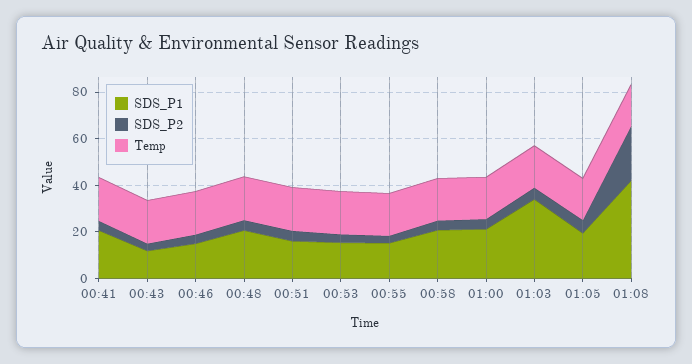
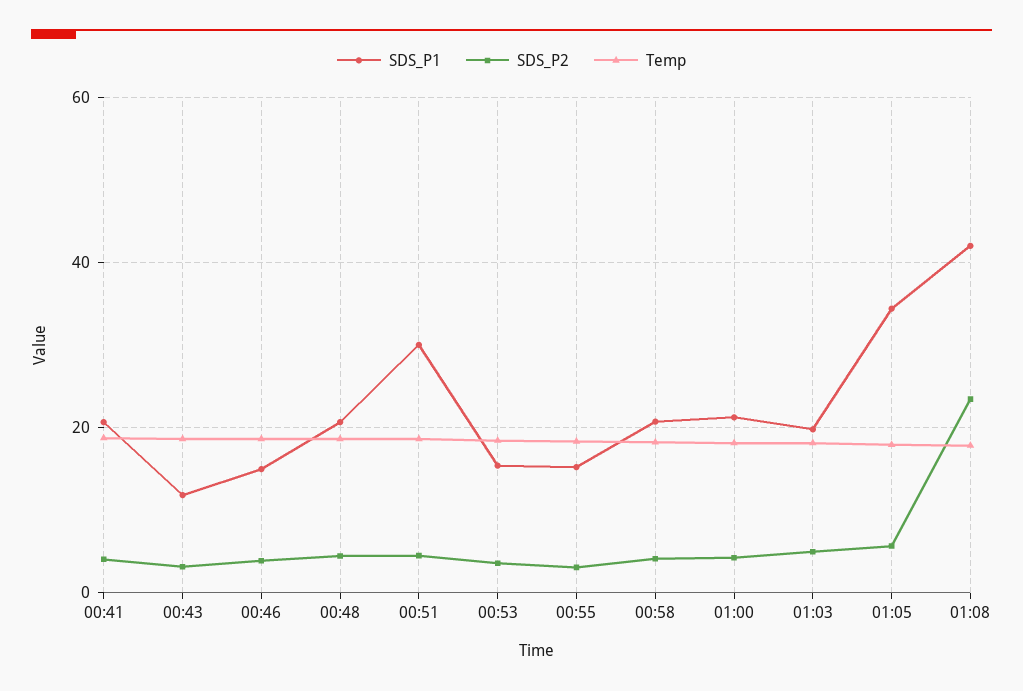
  {
    "SDS_P1": {
      "00:41": 20,
      "00:43": 12,
      "00:46": 14,
      "00:48": 20,
-     "00:51": 15,
+     "00:51": 30,
      "00:53": 16,
      "00:55": 16,
      "00:58": 20,
      "01:00": 22,
-     "01:03": 35,
+     "01:03": 20,
-     "01:05": 20,
+     "01:05": 34,
      "01:08": 42
    },
    "SDS_P2": {
      "00:41": 4,
      "00:43": 4,
      "00:46": 4,
      "00:48": 4,
      "00:51": 4,
      "00:53": 4,
      "00:55": 4,
      "00:58": 4,
      "01:00": 4,
      "01:03": 4,
      "01:05": 6,
      "01:08": 24
    },
    "Temp": {
      "00:41": 18,
      "00:43": 18,
      "00:46": 18,
      "00:48": 18,
      "00:51": 18,
      "00:53": 18,
      "00:55": 18,
      "00:58": 18,
      "01:00": 18,
      "01:03": 18,
      "01:05": 18,
      "01:08": 18
    }
  }

